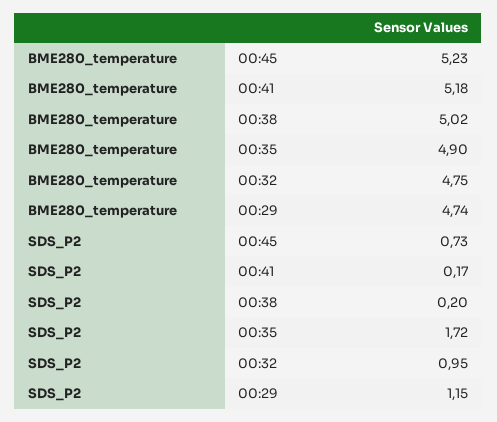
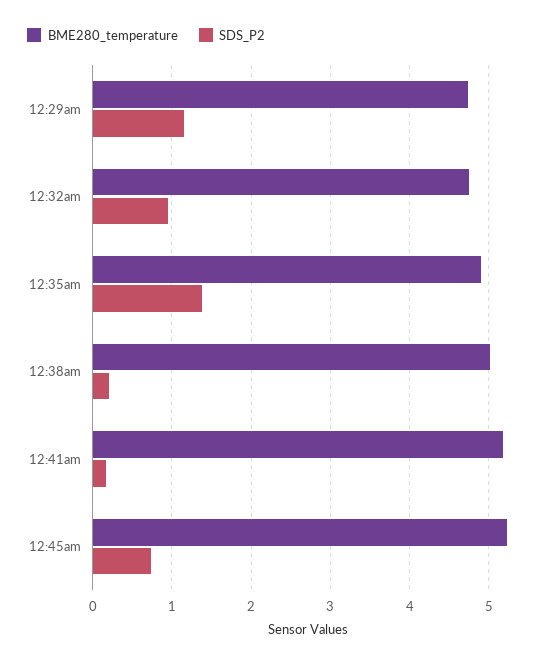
  {
    "BME280_temperature": {
      "00:45": 5.23,
      "00:41": 5.18,
      "00:38": 5.02,
      "00:35": 4.9,
      "00:32": 4.75,
      "00:29": 4.74
    },
    "SDS_P2": {
      "00:45": 0.73,
      "00:41": 0.17,
      "00:38": 0.2,
-     "00:35": 1.72,
+     "00:35": 1.4,
      "00:32": 0.95,
      "00:29": 1.15
    }
  }

